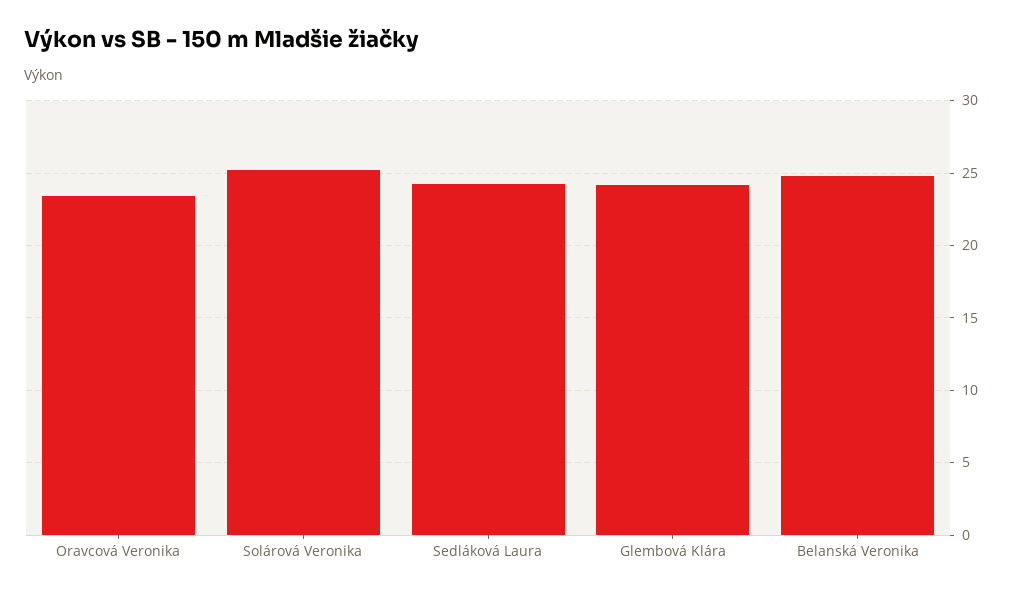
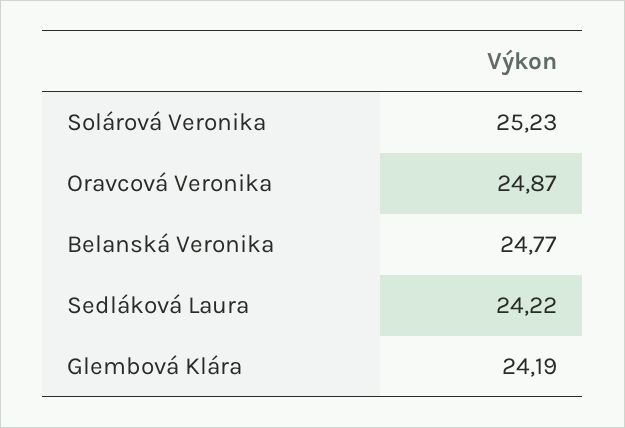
  {
-   "Oravcová Veronika": 23.5,
+   "Oravcová Veronika": 24.87,
    "Solárová Veronika": 25.23,
    "Sedláková Laura": 24.22,
    "Glembová Klára": 24.19,
    "Belanská Veronika": 24.77
  }

